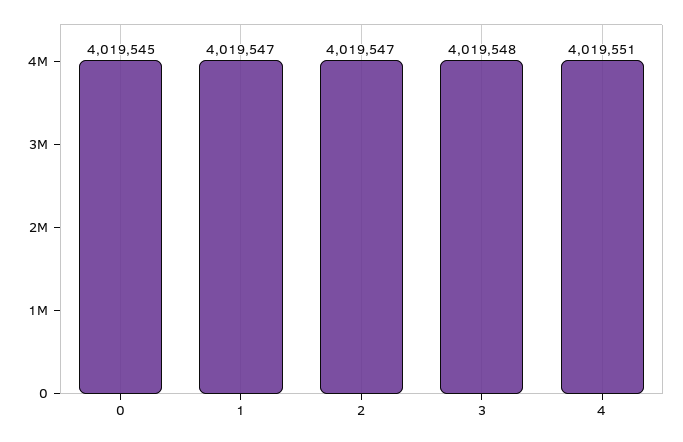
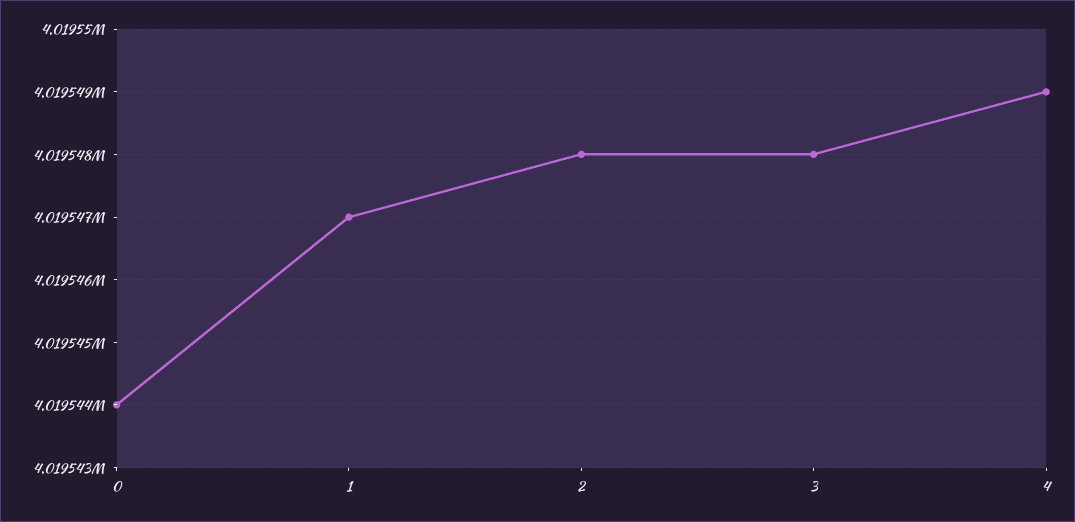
  {
-   "0": 4019545,
+   "0": 4019544,
    "1": 4019547,
-   "2": 4019547,
+   "2": 4019548,
    "3": 4019548,
-   "4": 4019551
+   "4": 4019549
  }

